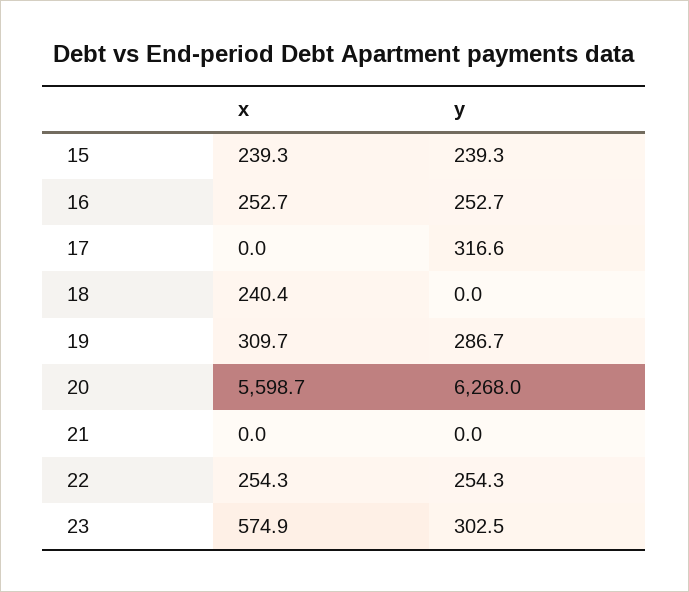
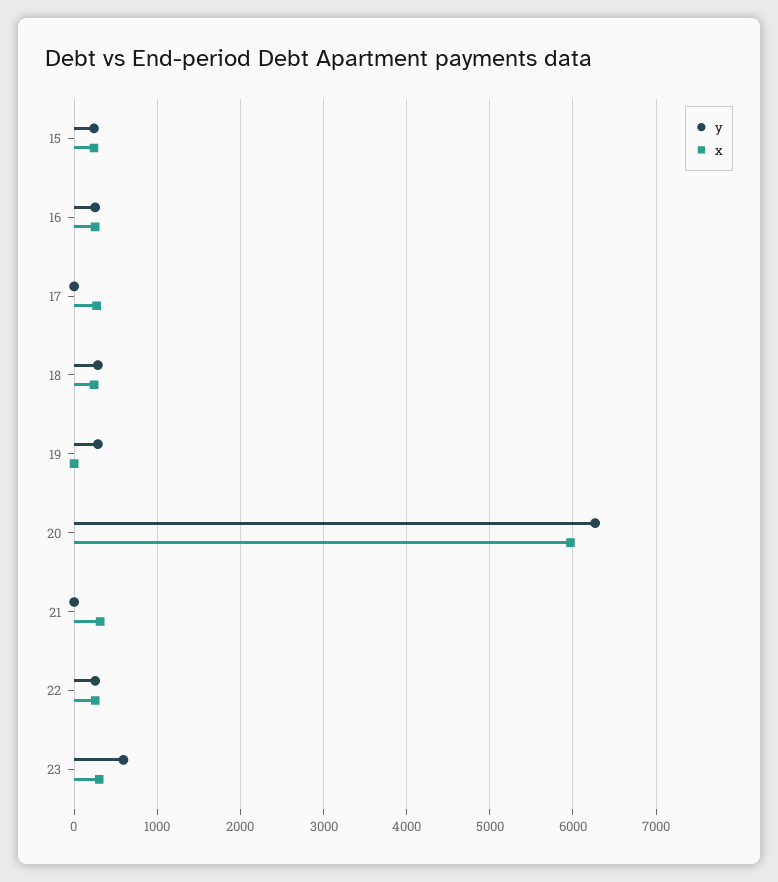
  {
    "x": {
      "15": 239.3,
      "16": 252.7,
-     "17": 0,
+     "17": 300,
      "18": 240.4,
-     "19": 309.7,
+     "19": 0,
-     "20": 5598.7,
+     "20": 6000,
-     "21": 0,
+     "21": 300,
      "22": 254.3,
-     "23": 574.9
+     "23": 300
    },
    "y": {
      "15": 239.3,
      "16": 252.7,
-     "17": 316.6,
+     "17": 0,
-     "18": 0,
+     "18": 300,
      "19": 286.7,
      "20": 6268,
      "21": 0,
      "22": 254.3,
-     "23": 302.5
+     "23": 600
    }
  }

